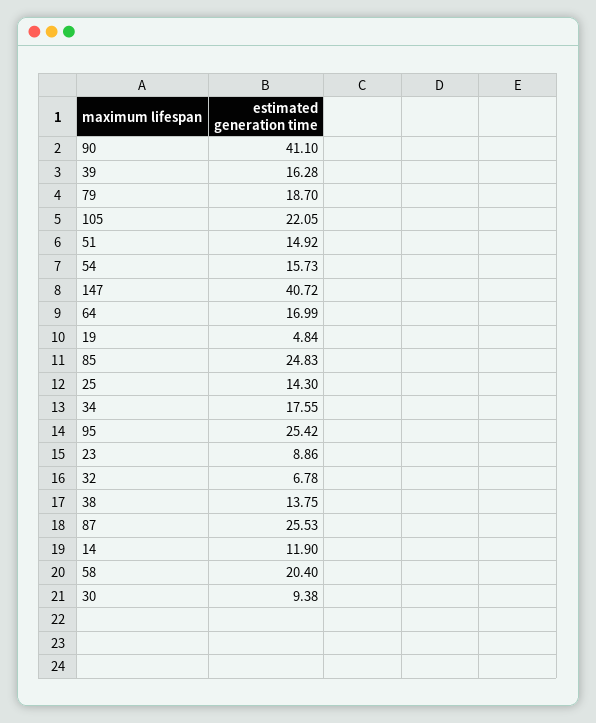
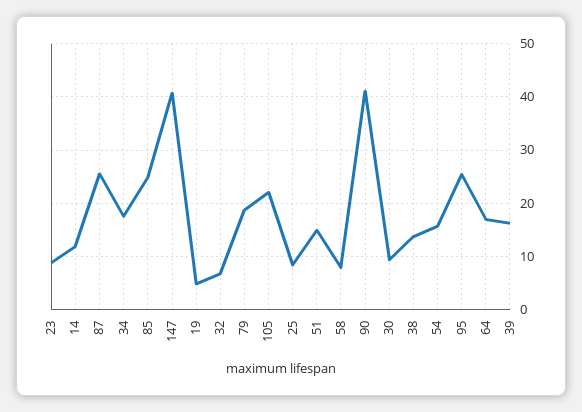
  {
    "90": 41.1,
    "39": 16.28,
    "79": 18.7,
    "105": 22.05,
    "51": 14.92,
    "54": 15.73,
    "147": 40.72,
    "64": 16.99,
    "19": 4.84,
    "85": 24.83,
-   "25": 14.3,
+   "25": 8,
    "34": 17.55,
    "95": 25.42,
    "23": 8.86,
    "32": 6.78,
    "38": 13.75,
    "87": 25.53,
    "14": 11.9,
-   "58": 20.4,
+   "58": 8,
    "30": 9.38
  }

